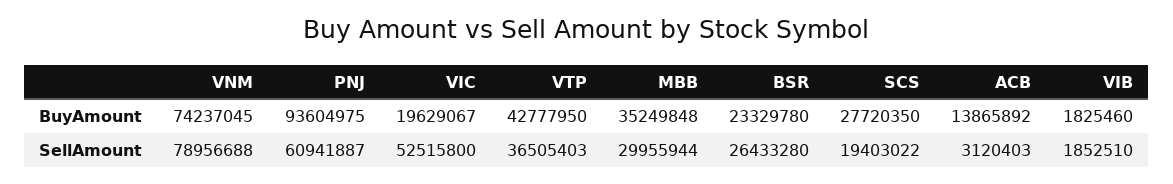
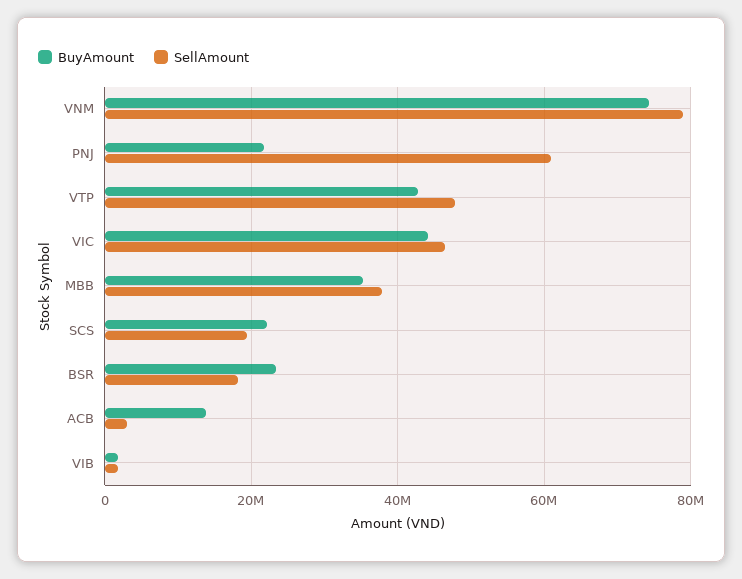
  {
    "BuyAmount": {
      "VNM": 74237045,
-     "PNJ": 93604975,
+     "PNJ": 22000000,
-     "VIC": 19629067,
+     "VIC": 44000000,
      "VTP": 42777950,
      "MBB": 35249848,
      "BSR": 23329780,
-     "SCS": 27720350,
+     "SCS": 22000000,
      "ACB": 13865892,
      "VIB": 1825460
    },
    "SellAmount": {
      "VNM": 78956688,
      "PNJ": 60941887,
-     "VIC": 52515800,
+     "VIC": 46000000,
-     "VTP": 36505403,
+     "VTP": 48000000,
-     "MBB": 29955944,
+     "MBB": 38000000,
-     "BSR": 26433280,
+     "BSR": 18000000,
      "SCS": 19403022,
      "ACB": 3120403,
      "VIB": 1852510
    }
  }

